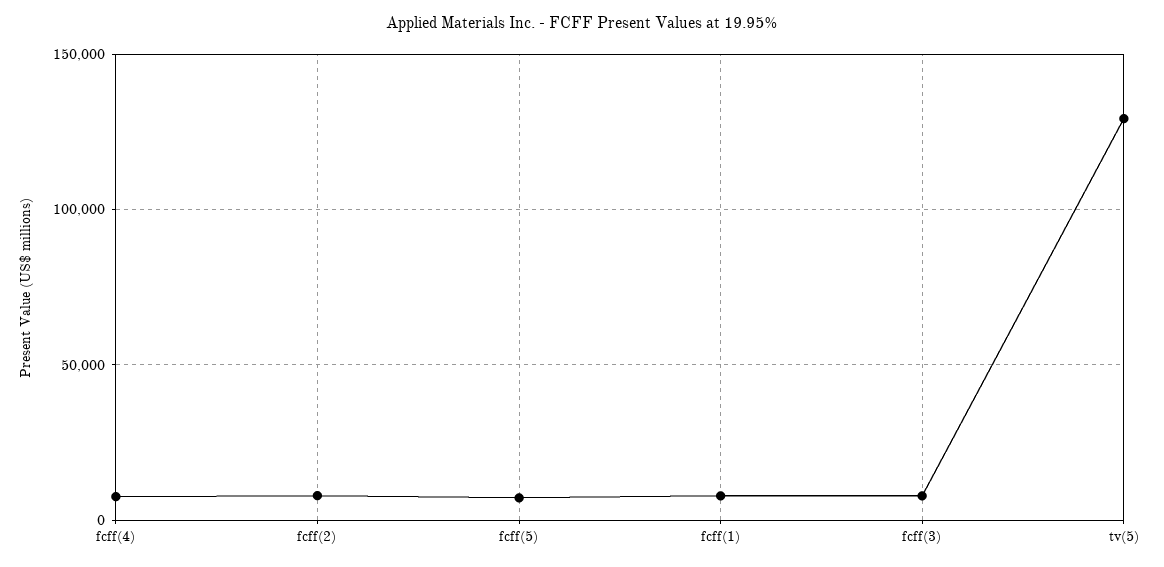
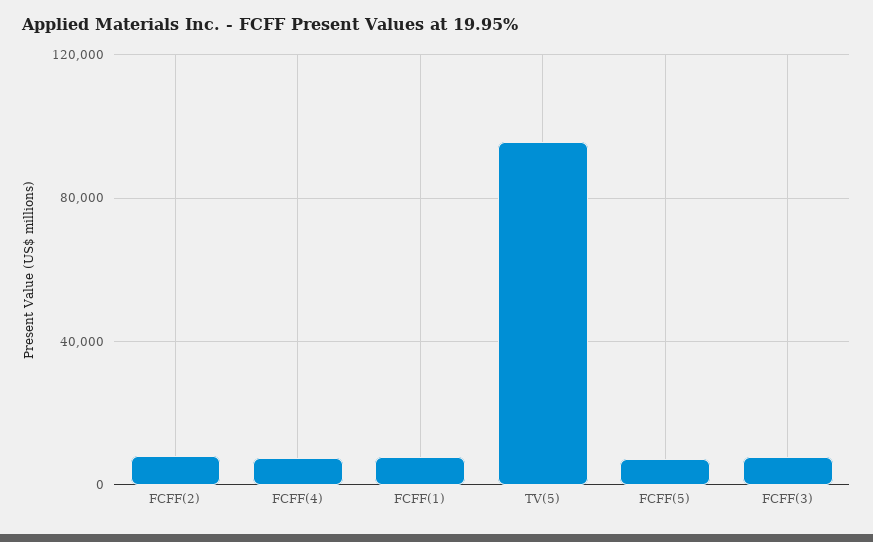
  {
    "fcff(4)": 10000,
    "fcff(2)": 10000,
    "fcff(5)": 5000,
    "fcff(1)": 10000,
    "fcff(3)": 10000,
-   "tv(5)": 130000
+   "tv(5)": 95000
  }

